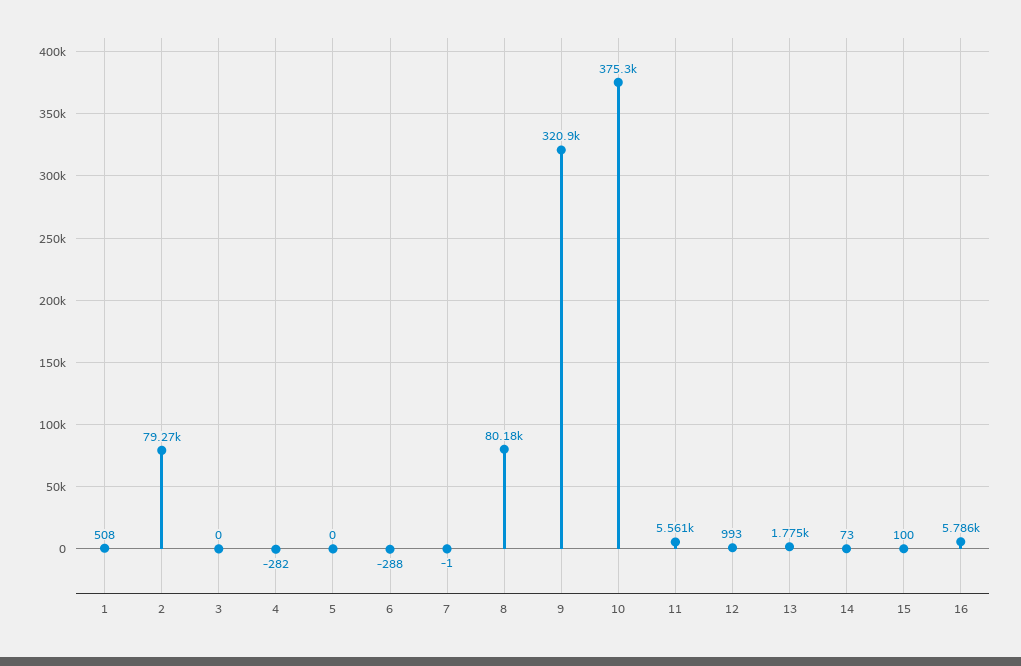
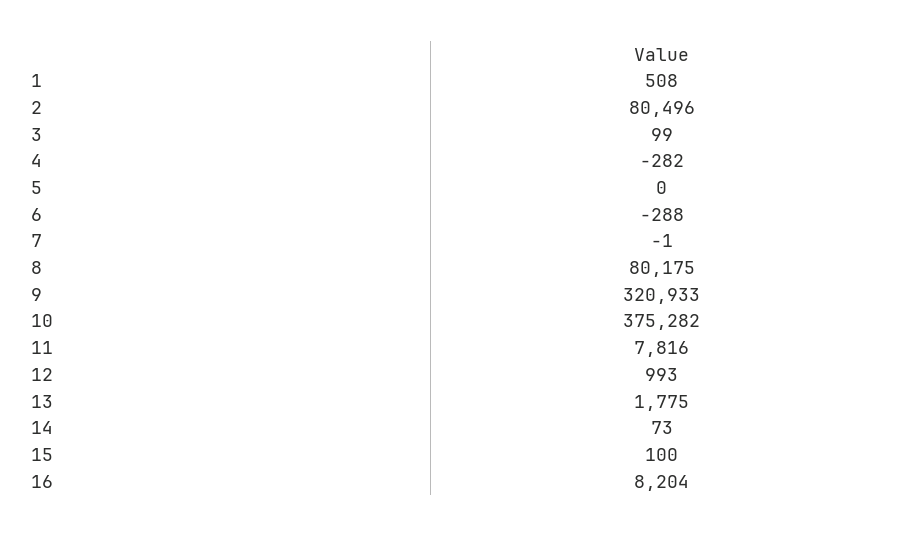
  {
    "1": 508,
-   "2": 79270,
+   "2": 80496,
-   "3": 0,
+   "3": 99,
    "4": -282,
    "5": 0,
    "6": -288,
    "7": -1,
    "8": 80175,
    "9": 320933,
    "10": 375282,
-   "11": 5561,
+   "11": 7816,
    "12": 993,
    "13": 1775,
    "14": 73,
    "15": 100,
-   "16": 5786
+   "16": 8204
  }

